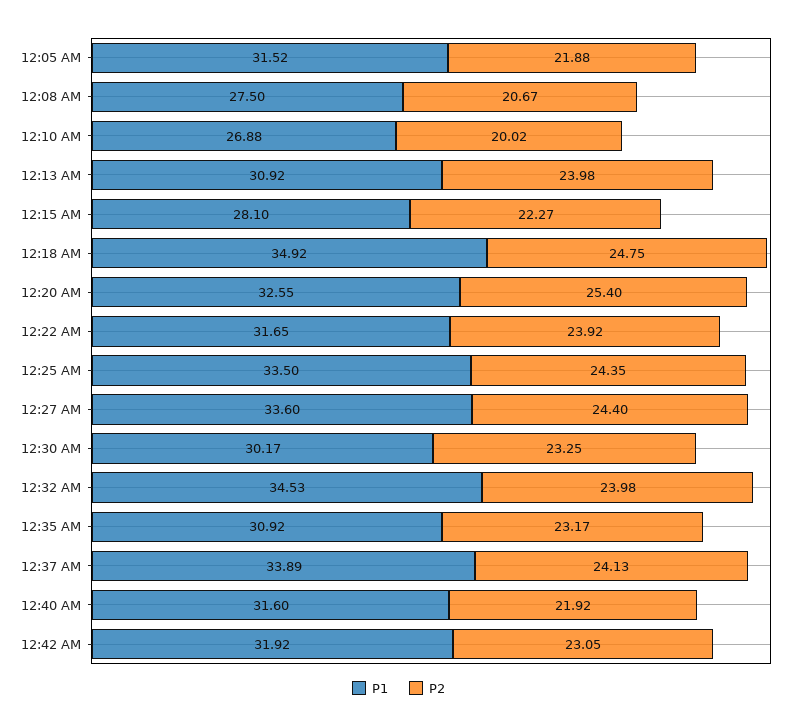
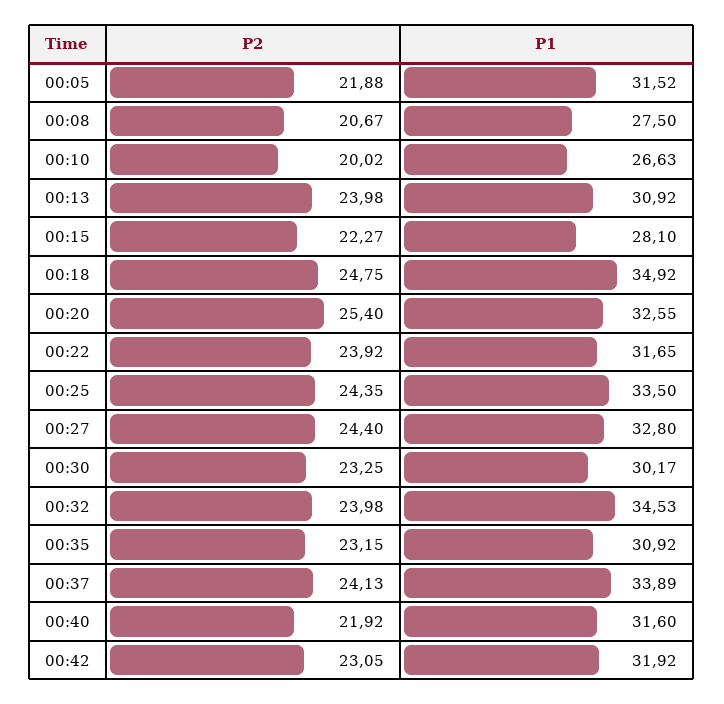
  {
    "P1": {
      "12:05 AM": 31.52,
      "12:08 AM": 27.5,
-     "12:10 AM": 26.88,
+     "12:10 AM": 26.63,
      "12:13 AM": 30.92,
      "12:15 AM": 28.1,
      "12:18 AM": 34.92,
      "12:20 AM": 32.55,
      "12:22 AM": 31.65,
      "12:25 AM": 33.5,
-     "12:27 AM": 33.6,
+     "12:27 AM": 32.8,
      "12:30 AM": 30.17,
      "12:32 AM": 34.53,
      "12:35 AM": 30.92,
      "12:37 AM": 33.89,
      "12:40 AM": 31.6,
      "12:42 AM": 31.92
    },
    "P2": {
      "12:05 AM": 21.88,
      "12:08 AM": 20.67,
      "12:10 AM": 20.02,
      "12:13 AM": 23.98,
      "12:15 AM": 22.27,
      "12:18 AM": 24.75,
      "12:20 AM": 25.4,
      "12:22 AM": 23.92,
      "12:25 AM": 24.35,
      "12:27 AM": 24.4,
      "12:30 AM": 23.25,
      "12:32 AM": 23.98,
-     "12:35 AM": 23.17,
+     "12:35 AM": 23.15,
      "12:37 AM": 24.13,
      "12:40 AM": 21.92,
      "12:42 AM": 23.05
    }
  }

